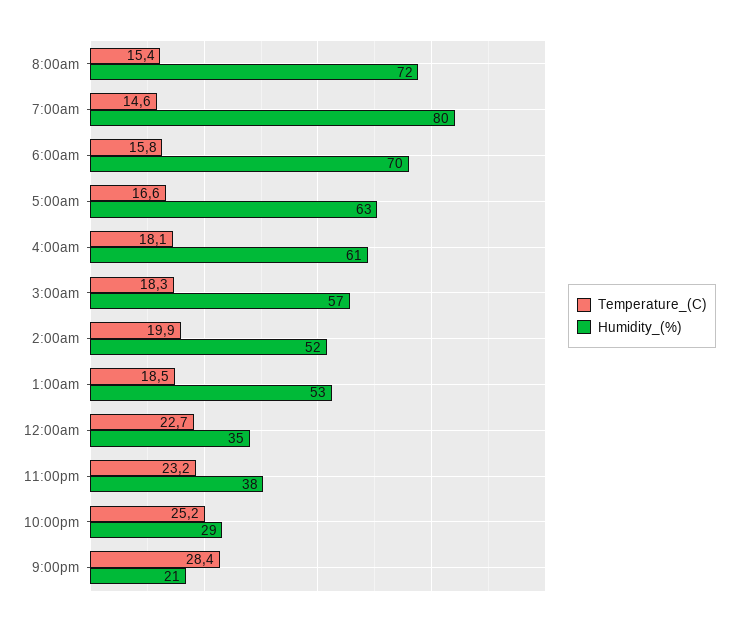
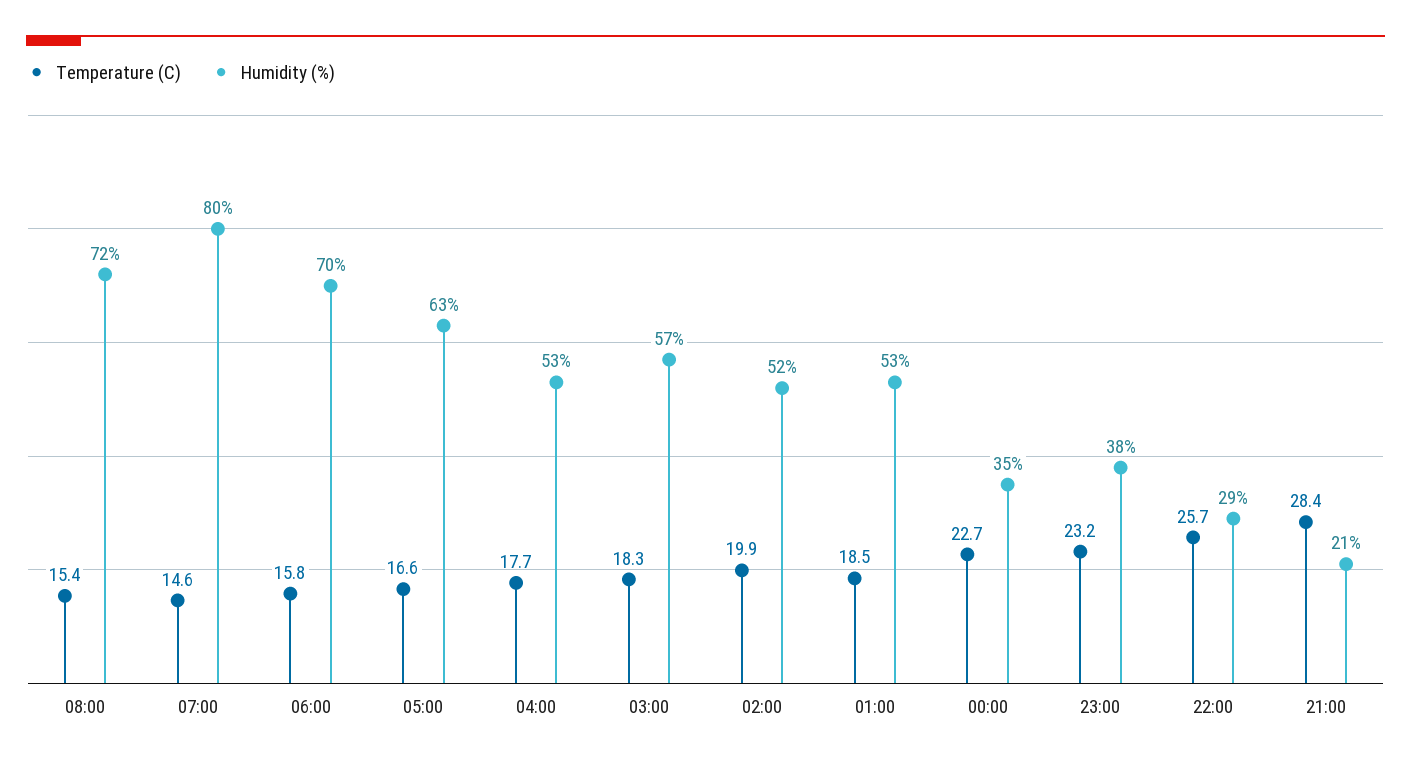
  {
    "Temperature_(C)": {
      "8:00am": 15.4,
      "7:00am": 14.6,
      "6:00am": 15.8,
      "5:00am": 16.6,
-     "4:00am": 18.1,
+     "4:00am": 17.7,
      "3:00am": 18.3,
      "2:00am": 19.9,
      "1:00am": 18.5,
      "12:00am": 22.7,
      "11:00pm": 23.2,
-     "10:00pm": 25.2,
+     "10:00pm": 25.7,
      "9:00pm": 28.4
    },
    "Humidity_(%)": {
      "8:00am": 72,
      "7:00am": 80,
      "6:00am": 70,
      "5:00am": 63,
-     "4:00am": 61,
+     "4:00am": 53,
      "3:00am": 57,
      "2:00am": 52,
      "1:00am": 53,
      "12:00am": 35,
      "11:00pm": 38,
      "10:00pm": 29,
      "9:00pm": 21
    }
  }

